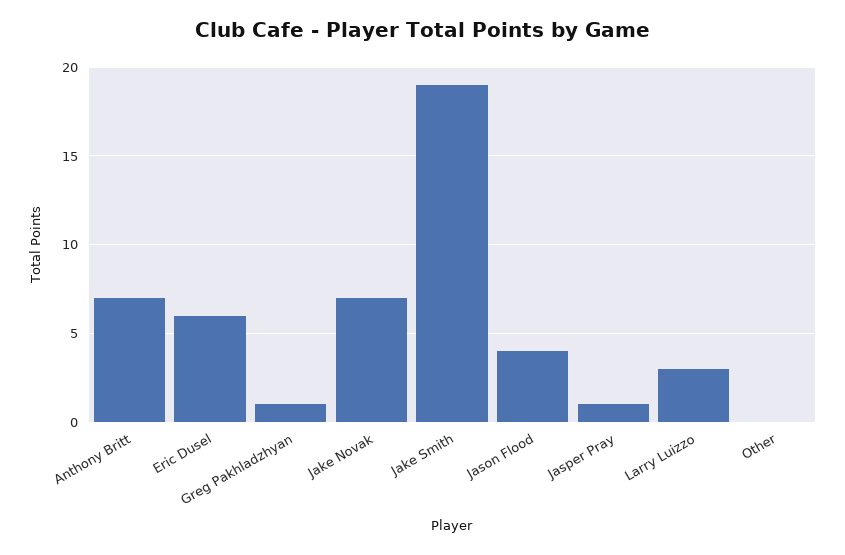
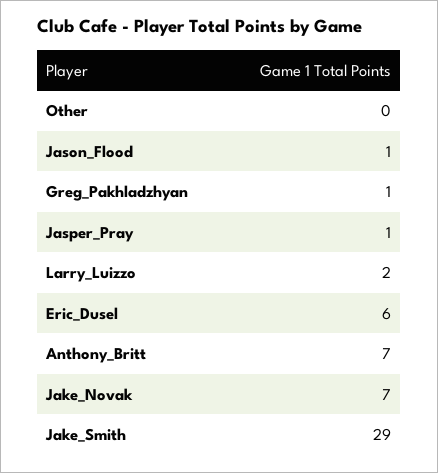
  {
    "Anthony Britt": 7,
    "Eric Dusel": 6,
    "Greg Pakhladzhyan": 1,
    "Jake Novak": 7,
-   "Jake Smith": 19,
+   "Jake Smith": 29,
-   "Jason Flood": 4,
+   "Jason Flood": 1,
    "Jasper Pray": 1,
-   "Larry Luizzo": 3,
+   "Larry Luizzo": 2,
    "Other": 0
  }

